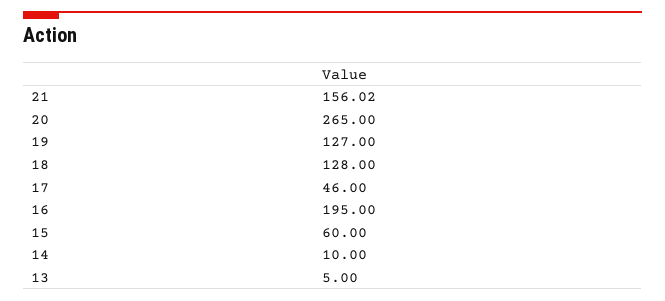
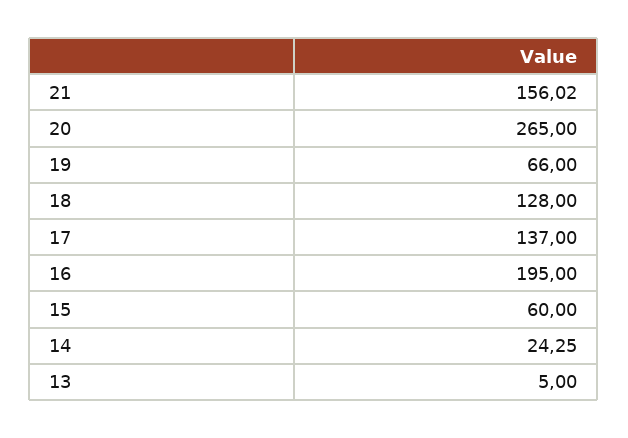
  {
    "21": 156.02,
    "20": 265,
-   "19": 127,
+   "19": 66,
    "18": 128,
-   "17": 46,
+   "17": 137,
    "16": 195,
    "15": 60,
-   "14": 10,
+   "14": 24.25,
    "13": 5
  }

